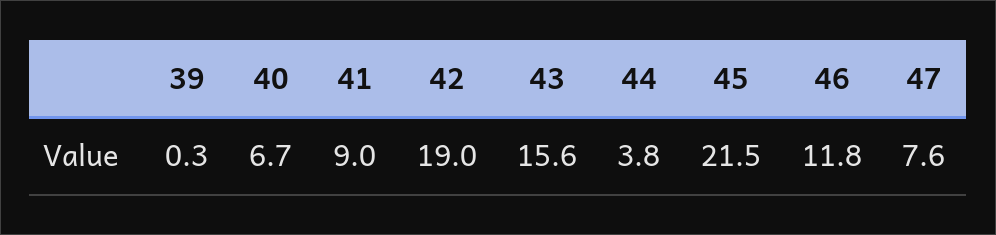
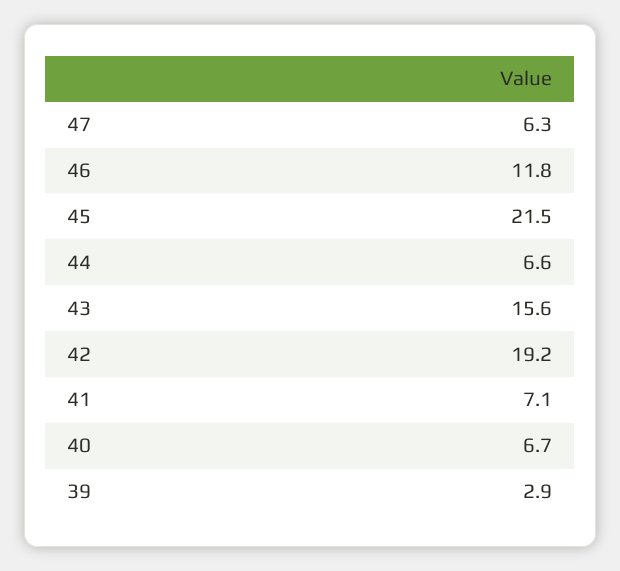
  {
-   "39": 0.3,
+   "39": 2.9,
    "40": 6.7,
-   "41": 9,
+   "41": 7.1,
-   "42": 19,
+   "42": 19.2,
    "43": 15.6,
-   "44": 3.8,
+   "44": 6.6,
    "45": 21.5,
    "46": 11.8,
-   "47": 7.6
+   "47": 6.3
  }

